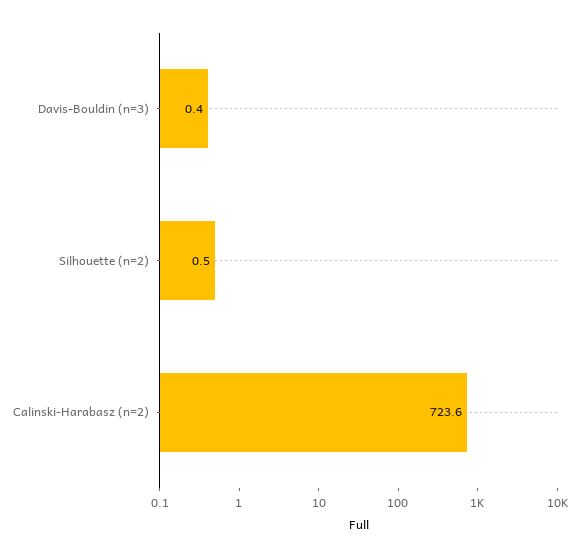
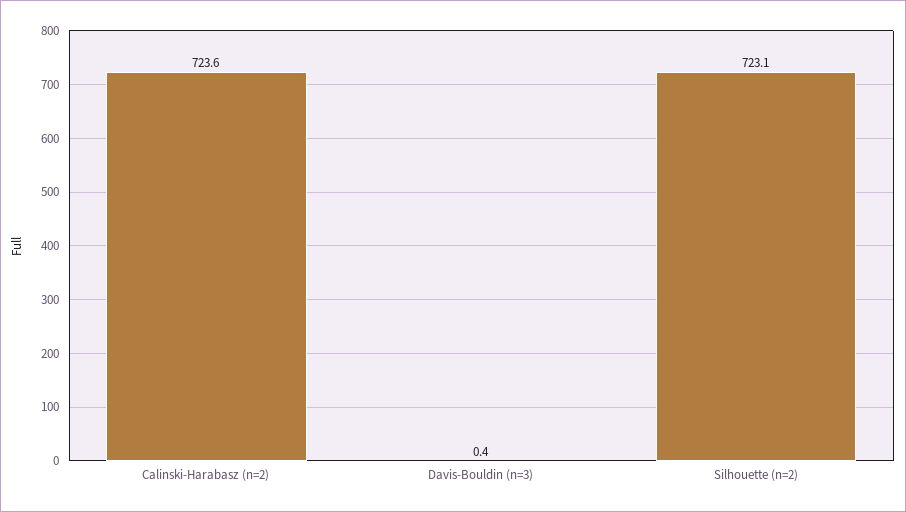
  {
    "Davis-Bouldin (n=3)": 0.4,
-   "Silhouette (n=2)": 0.5,
+   "Silhouette (n=2)": 723.1,
    "Calinski-Harabasz (n=2)": 723.6
  }

